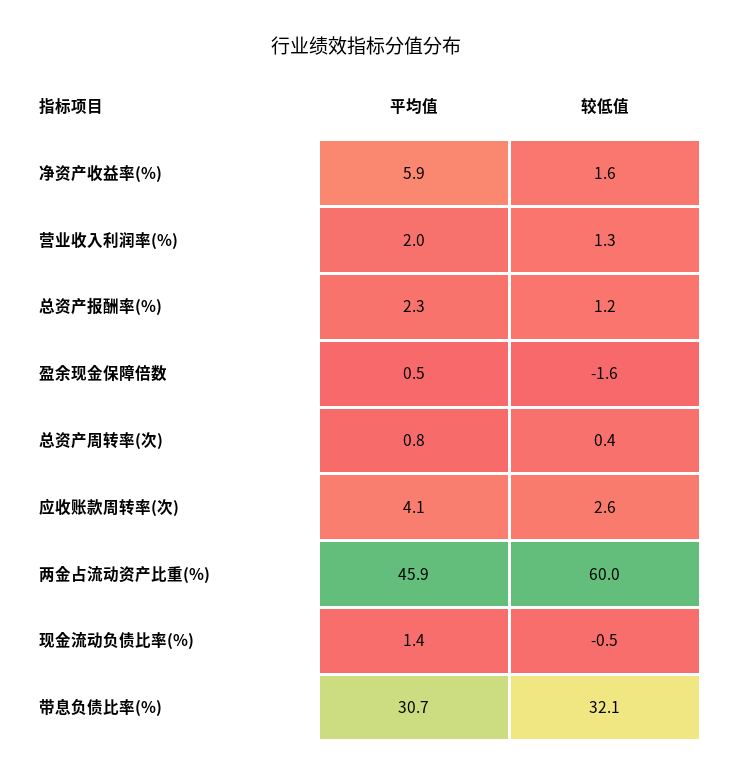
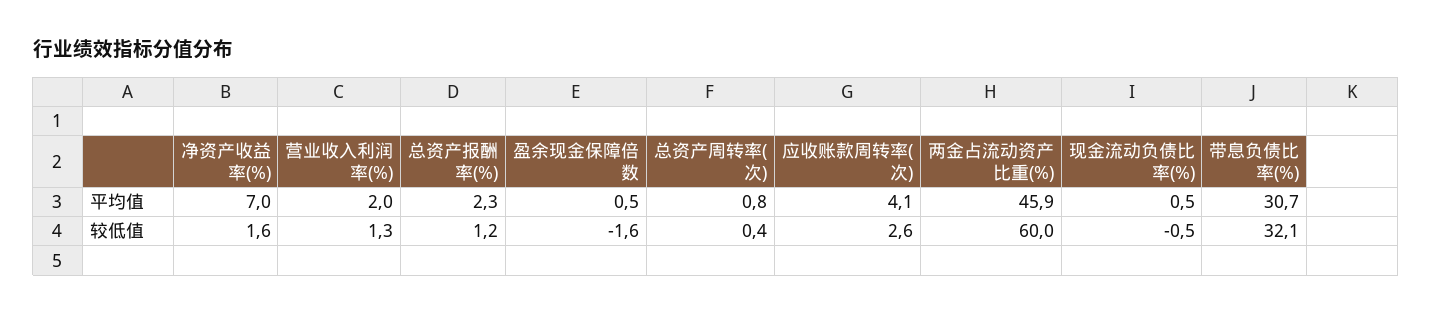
  {
    "平均值": {
-     "净资产收益率(%)": 5.9,
+     "净资产收益率(%)": 7,
      "营业收入利润率(%)": 2,
      "总资产报酬率(%)": 2.3,
      "盈余现金保障倍数": 0.5,
      "总资产周转率(次)": 0.8,
      "应收账款周转率(次)": 4.1,
      "两金占流动资产比重(%)": 45.9,
-     "现金流动负债比率(%)": 1.4,
+     "现金流动负债比率(%)": 0.5,
      "带息负债比率(%)": 30.7
    },
    "较低值": {
      "净资产收益率(%)": 1.6,
      "营业收入利润率(%)": 1.3,
      "总资产报酬率(%)": 1.2,
      "盈余现金保障倍数": -1.6,
      "总资产周转率(次)": 0.4,
      "应收账款周转率(次)": 2.6,
      "两金占流动资产比重(%)": 60,
      "现金流动负债比率(%)": -0.5,
      "带息负债比率(%)": 32.1
    }
  }

